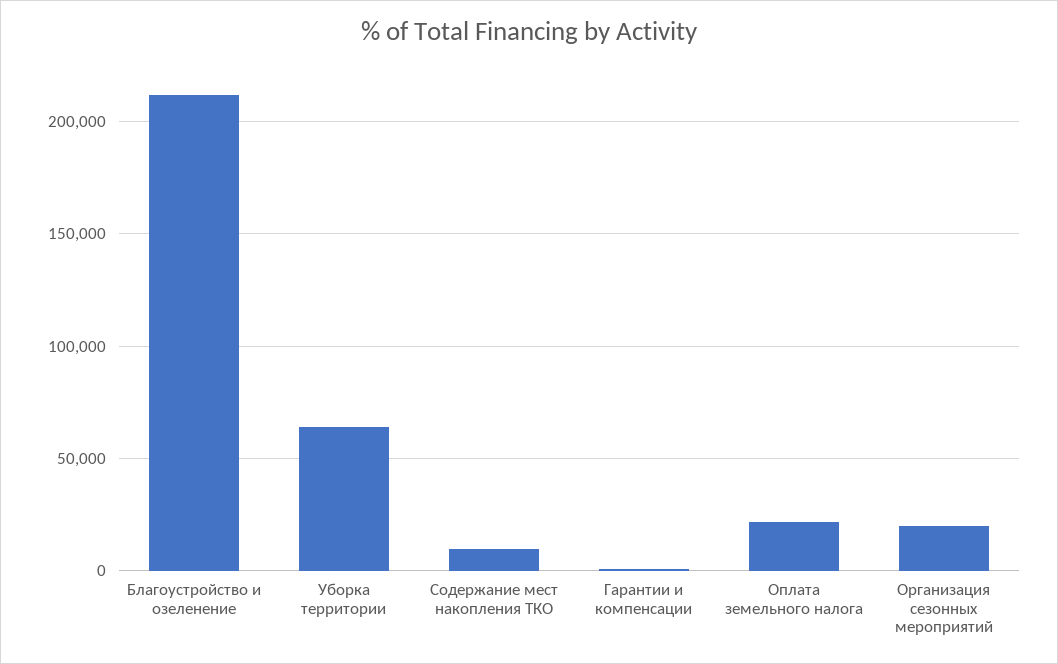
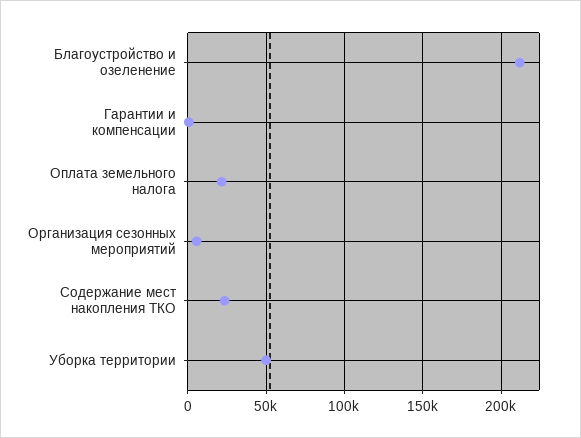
  {
    "Благоустройство и озеленение": 210000,
-   "Уборка территории": 65000,
+   "Уборка территории": 50000,
-   "Содержание мест накопления ТКО": 10000,
+   "Содержание мест накопления ТКО": 25000,
    "Гарантии и компенсации": 0,
    "Оплата земельного налога": 20000,
-   "Организация сезонных мероприятий": 20000
+   "Организация сезонных мероприятий": 5000
  }

